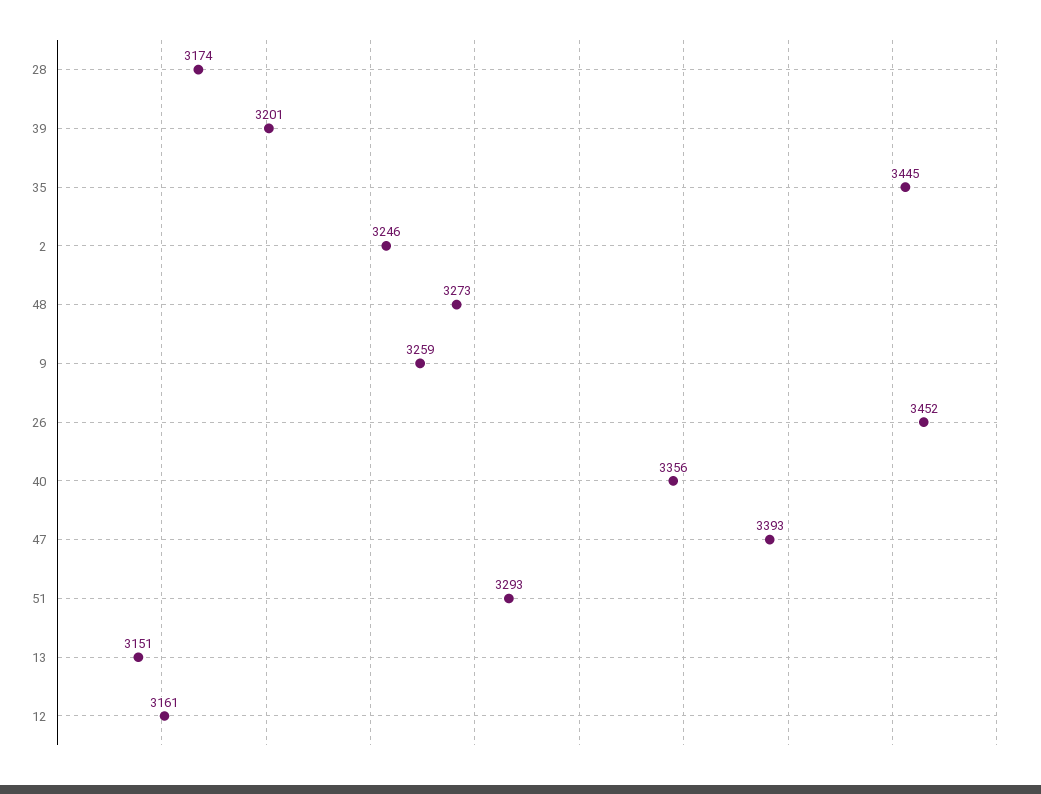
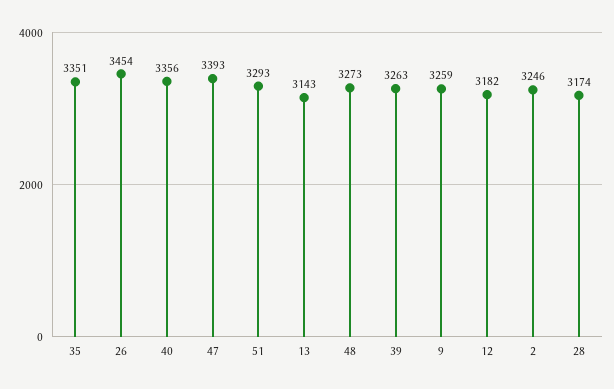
  {
    "28": 3174,
-   "39": 3201,
+   "39": 3263,
-   "35": 3445,
+   "35": 3351,
    "2": 3246,
    "48": 3273,
    "9": 3259,
-   "26": 3452,
+   "26": 3454,
    "40": 3356,
    "47": 3393,
    "51": 3293,
-   "13": 3151,
+   "13": 3143,
-   "12": 3161
+   "12": 3182
  }

